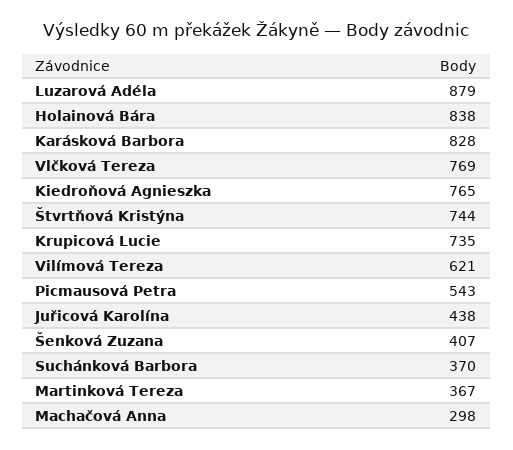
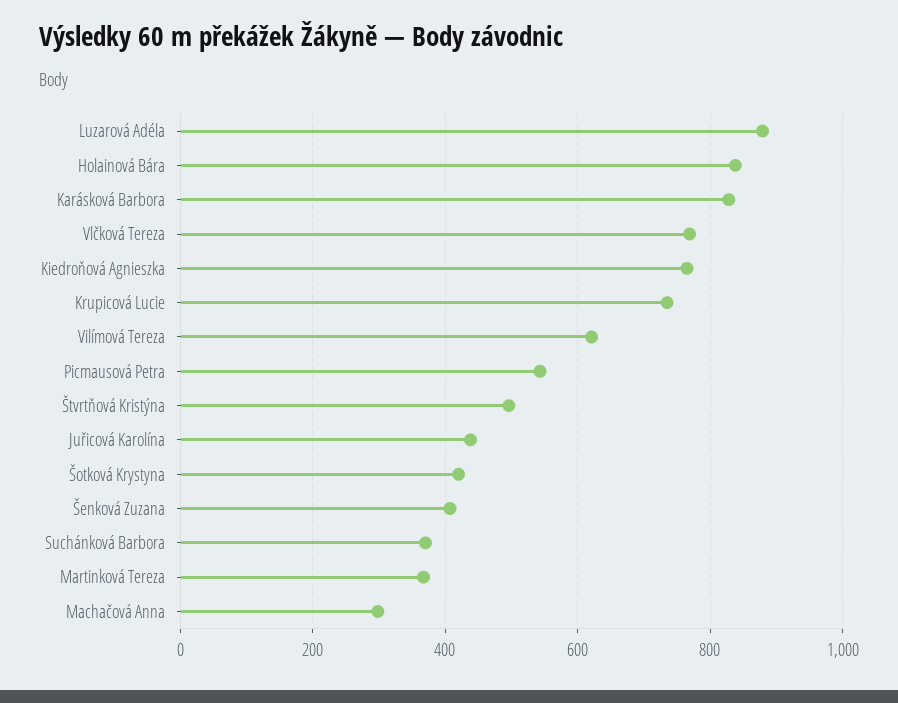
  {
    "Luzarová Adéla": 879,
    "Holainová Bára": 838,
    "Karásková Barbora": 828,
    "Vlčková Tereza": 769,
    "Kiedroňová Agnieszka": 765,
-   "Štvrtňová Kristýna": 744,
+   "Štvrtňová Kristýna": 500,
    "Krupicová Lucie": 735,
    "Vilímová Tereza": 621,
    "Picmausová Petra": 543,
    "Juřicová Karolína": 438,
    "Šenková Zuzana": 407,
    "Suchánková Barbora": 370,
    "Martinková Tereza": 367,
-   "Machačová Anna": 298
+   "Machačová Anna": 298,
+   "Šotková Krystyna": 420
  }

